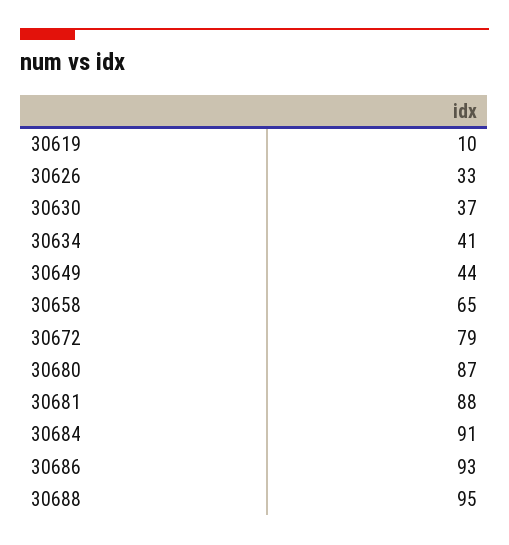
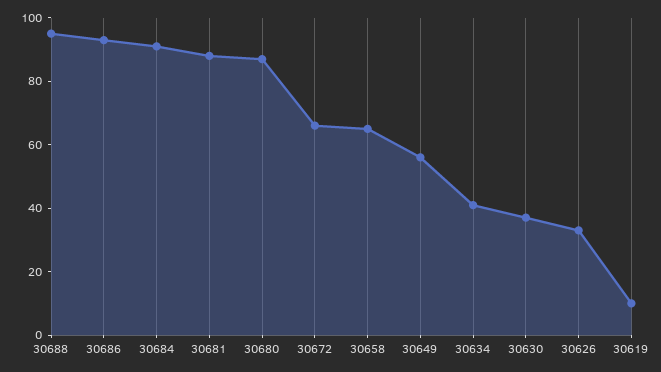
  {
    "30619": 10,
    "30626": 33,
    "30630": 37,
    "30634": 41,
-   "30649": 44,
+   "30649": 55,
    "30658": 65,
-   "30672": 79,
+   "30672": 65,
    "30680": 87,
    "30681": 88,
    "30684": 91,
    "30686": 93,
    "30688": 95
  }

